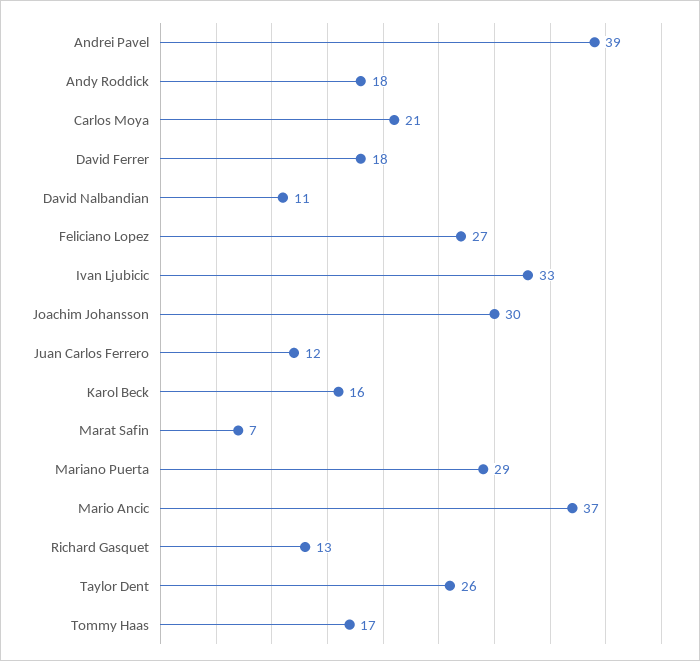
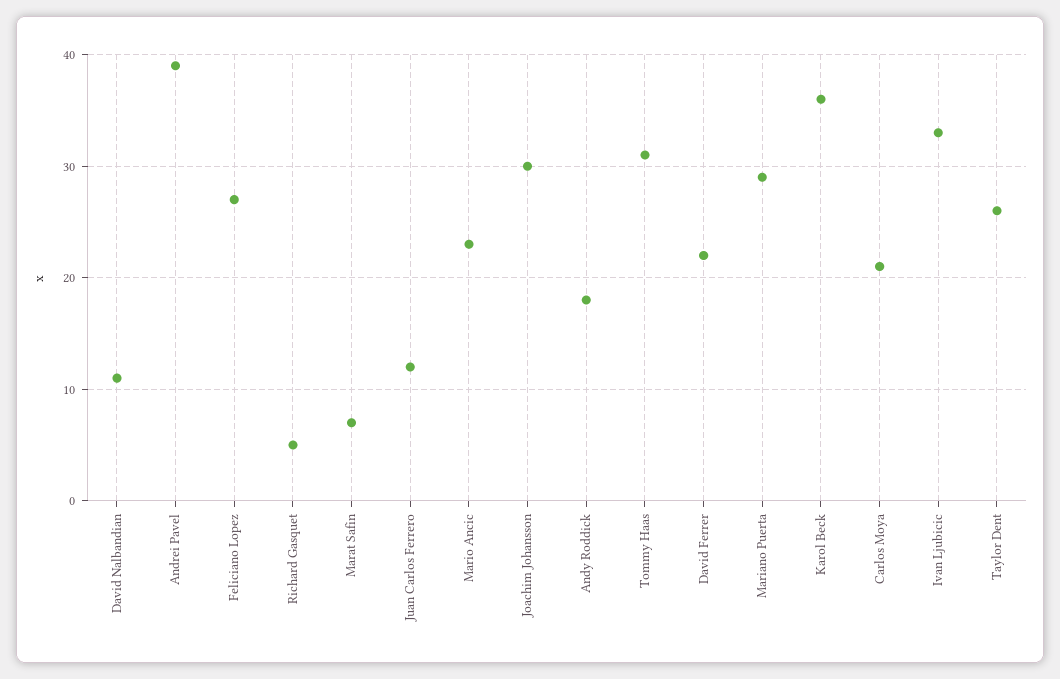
  {
    "Andrei Pavel": 39,
    "Andy Roddick": 18,
    "Carlos Moya": 21,
-   "David Ferrer": 18,
+   "David Ferrer": 22,
    "David Nalbandian": 11,
    "Feliciano Lopez": 27,
    "Ivan Ljubicic": 33,
    "Joachim Johansson": 30,
    "Juan Carlos Ferrero": 12,
-   "Karol Beck": 16,
+   "Karol Beck": 36,
    "Marat Safin": 7,
    "Mariano Puerta": 29,
-   "Mario Ancic": 37,
+   "Mario Ancic": 23,
-   "Richard Gasquet": 13,
+   "Richard Gasquet": 5,
    "Taylor Dent": 26,
-   "Tommy Haas": 17
+   "Tommy Haas": 31
  }

